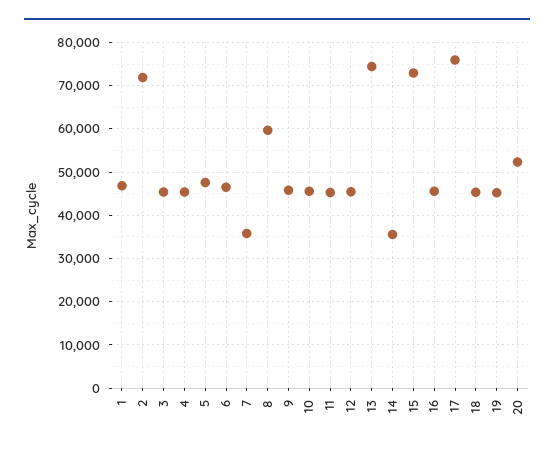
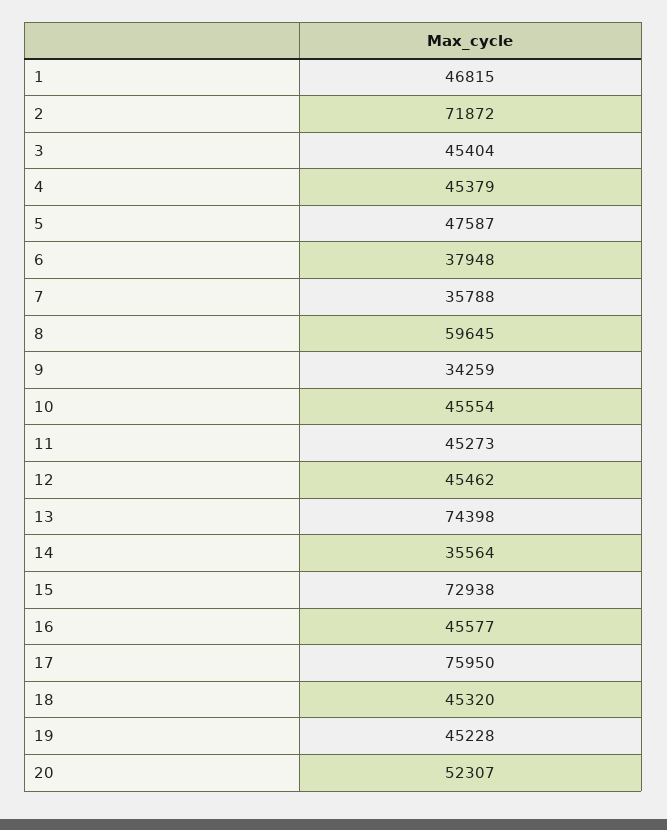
  {
    "1": 46815,
    "2": 71872,
    "3": 45404,
    "4": 45379,
    "5": 47587,
-   "6": 46000,
+   "6": 37948,
    "7": 35788,
    "8": 59645,
-   "9": 46000,
+   "9": 34259,
    "10": 45554,
    "11": 45273,
    "12": 45462,
    "13": 74398,
    "14": 35564,
    "15": 72938,
    "16": 45577,
    "17": 75950,
    "18": 45320,
    "19": 45228,
    "20": 52307
  }

